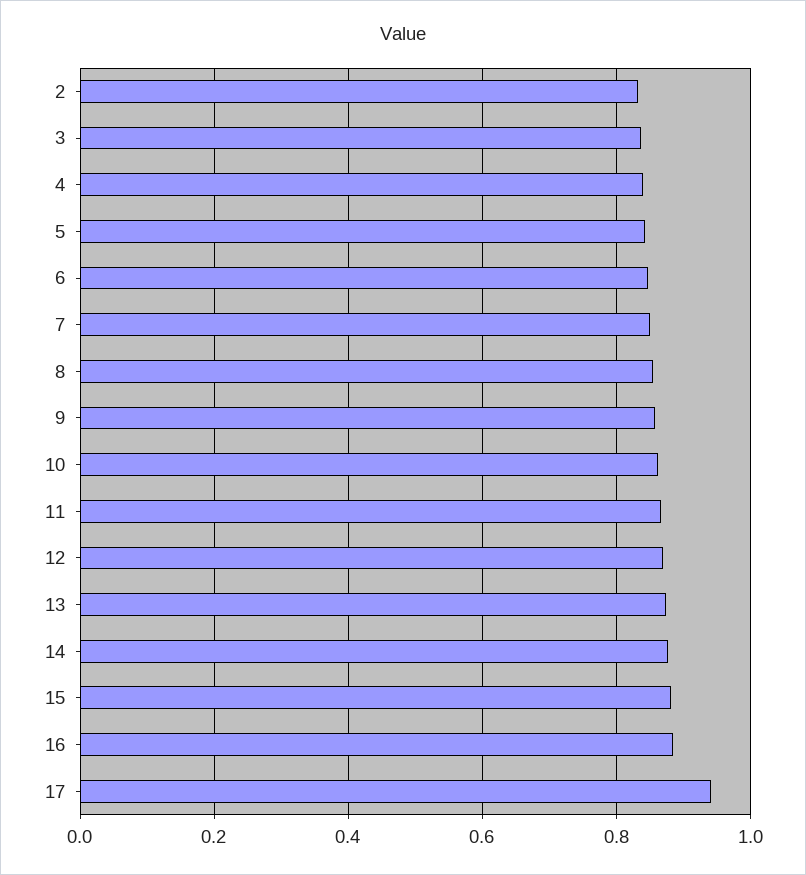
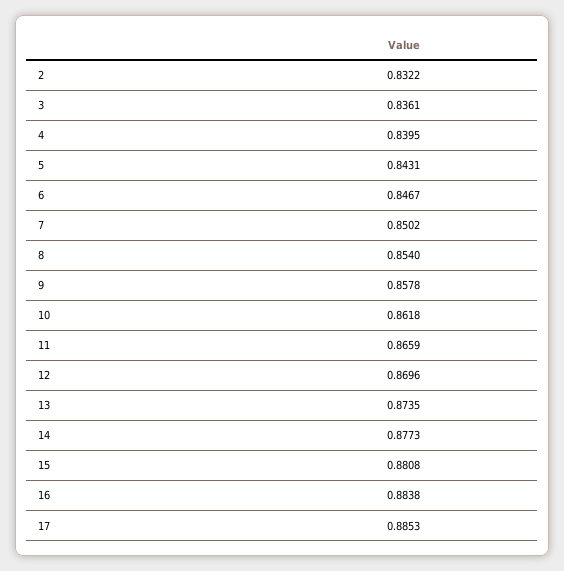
  {
    "2": 0.8322,
    "3": 0.8361,
    "4": 0.8395,
    "5": 0.8431,
    "6": 0.8467,
    "7": 0.8502,
    "8": 0.854,
    "9": 0.8578,
    "10": 0.8618,
    "11": 0.8659,
    "12": 0.8696,
    "13": 0.8735,
    "14": 0.8773,
    "15": 0.8808,
    "16": 0.8838,
-   "17": 0.94
+   "17": 0.8853
  }

